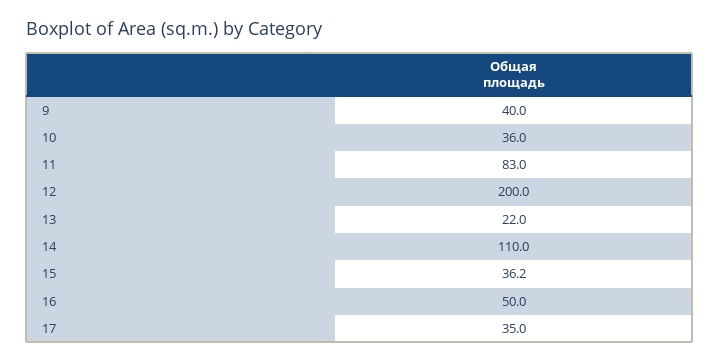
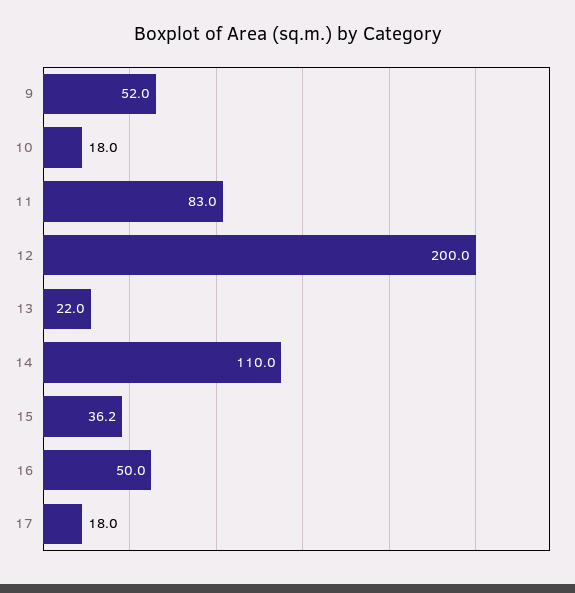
  {
-   "9": 40,
+   "9": 52,
-   "10": 36,
+   "10": 18,
    "11": 83,
    "12": 200,
    "13": 22,
    "14": 110,
    "15": 36.2,
    "16": 50,
-   "17": 35
+   "17": 18
  }

